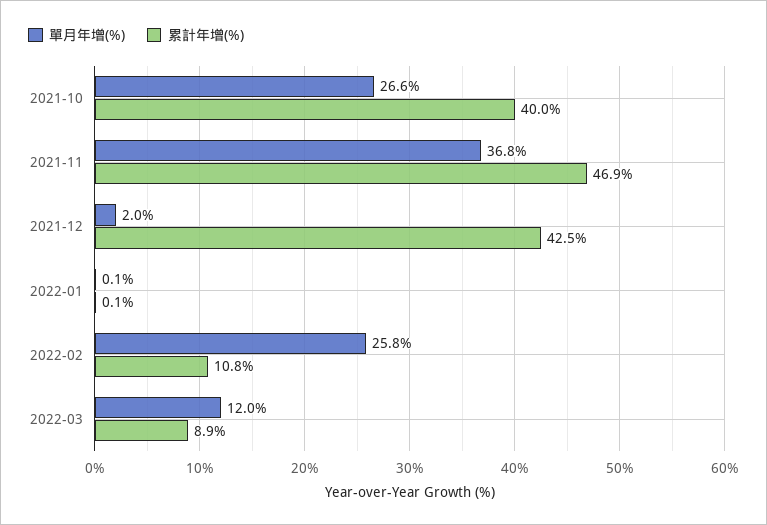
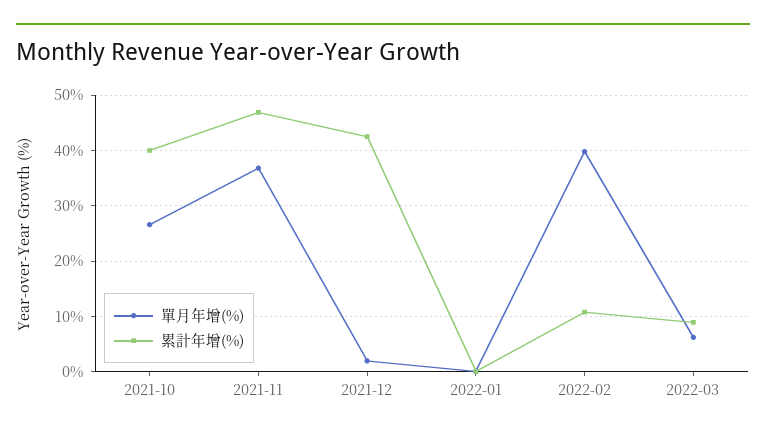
  {
    "單月年增(%)": {
      "2021-10": 26.6,
      "2021-11": 36.8,
      "2021-12": 2,
      "2022-01": 0.1,
-     "2022-02": 25.8,
+     "2022-02": 40,
-     "2022-03": 12
+     "2022-03": 6
    },
    "累計年增(%)": {
      "2021-10": 40,
      "2021-11": 46.9,
      "2021-12": 42.5,
      "2022-01": 0.1,
      "2022-02": 10.8,
      "2022-03": 8.9
    }
  }

